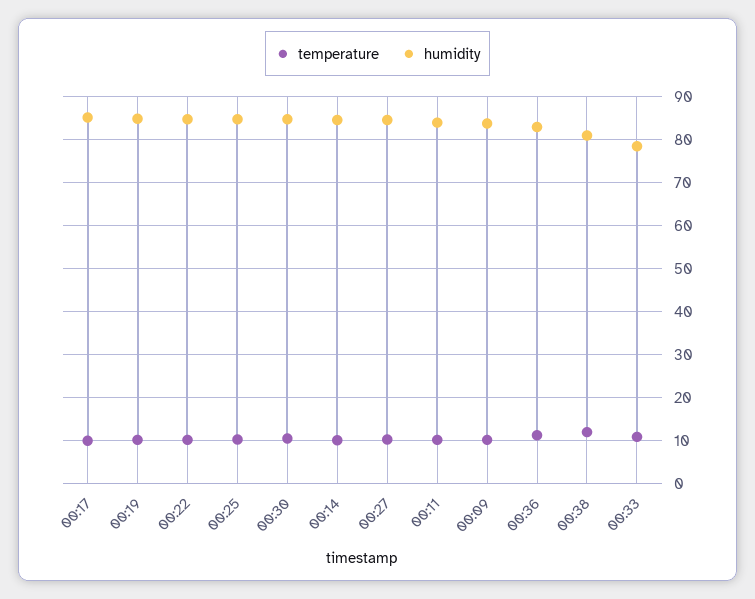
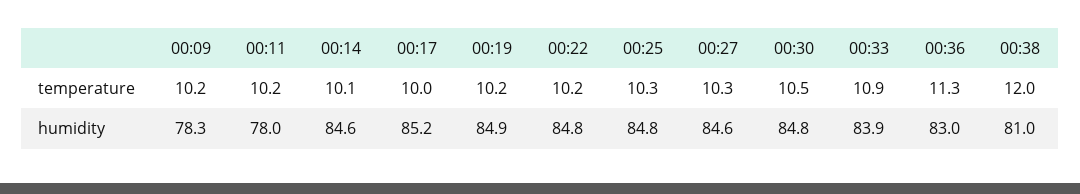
  {
    "temperature": {
      "00:17": 10,
      "00:19": 10.2,
      "00:22": 10.2,
      "00:25": 10.3,
      "00:30": 10.5,
      "00:14": 10.1,
      "00:27": 10.3,
      "00:11": 10.2,
      "00:09": 10.2,
      "00:36": 11.3,
      "00:38": 12,
      "00:33": 10.9
    },
    "humidity": {
      "00:17": 85.2,
      "00:19": 84.9,
      "00:22": 84.8,
      "00:25": 84.8,
      "00:30": 84.8,
      "00:14": 84.6,
      "00:27": 84.6,
-     "00:11": 84,
+     "00:11": 78,
-     "00:09": 84,
+     "00:09": 78.3,
      "00:36": 83,
      "00:38": 81,
-     "00:33": 78
+     "00:33": 83.9
    }
  }

